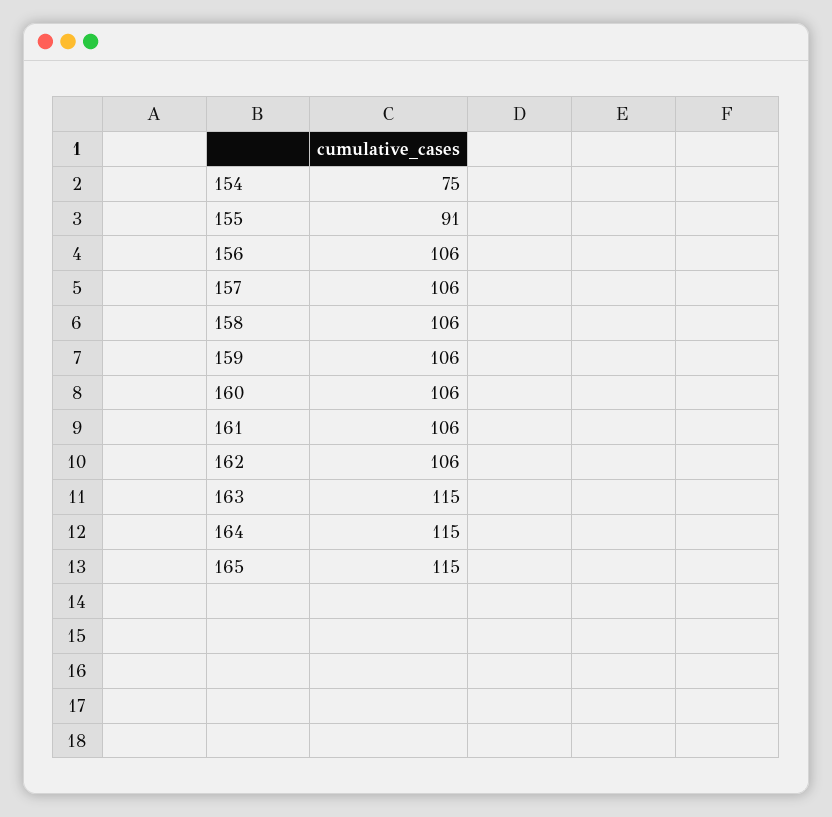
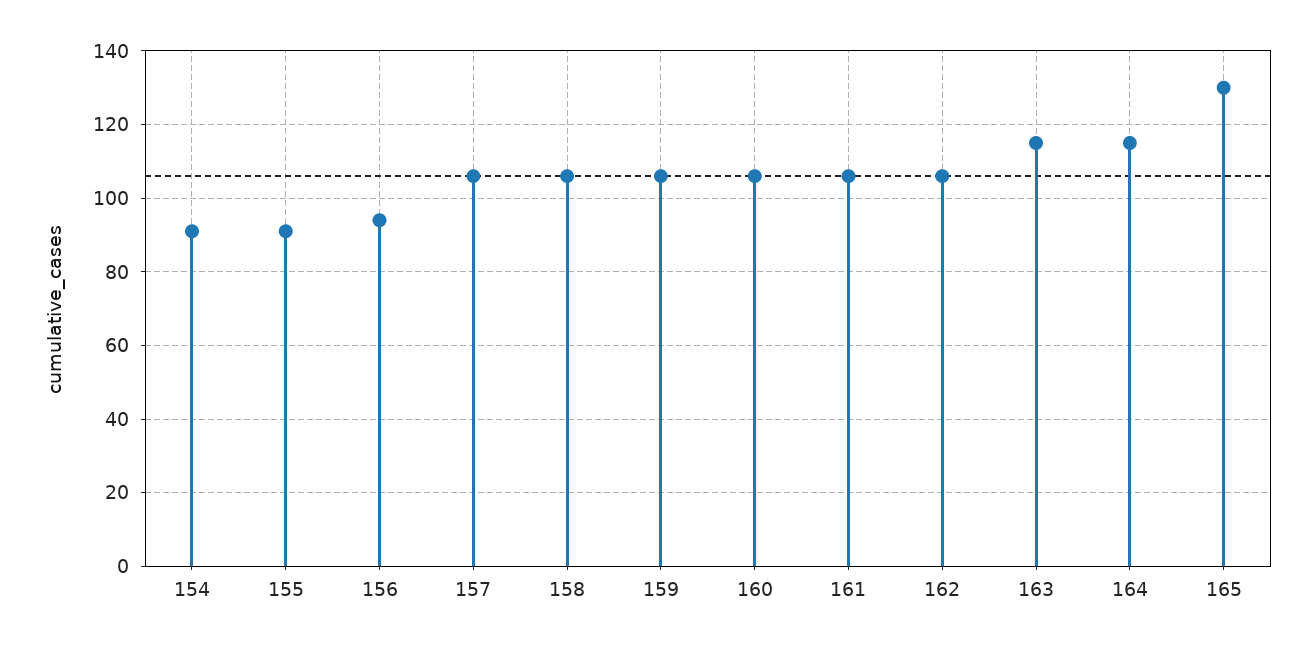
  {
-   "154": 75,
+   "154": 90,
    "155": 91,
-   "156": 106,
+   "156": 95,
    "157": 106,
    "158": 106,
    "159": 106,
    "160": 106,
    "161": 106,
    "162": 106,
    "163": 115,
    "164": 115,
-   "165": 115
+   "165": 130
  }

